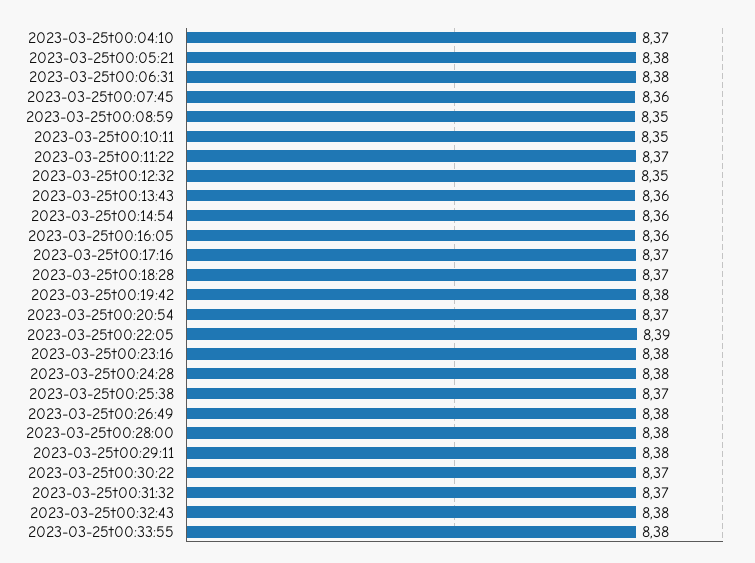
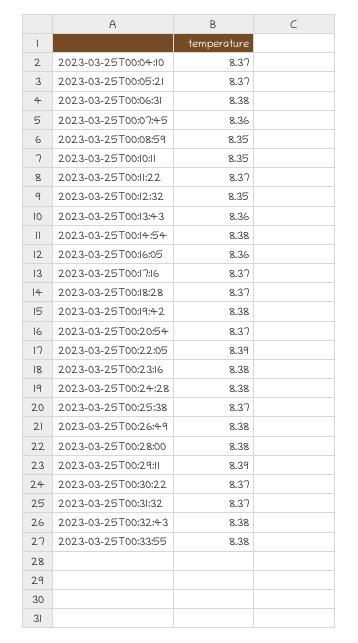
  {
    "2023-03-25t00:04:10": 8.37,
-   "2023-03-25t00:05:21": 8.38,
+   "2023-03-25t00:05:21": 8.37,
    "2023-03-25t00:06:31": 8.38,
    "2023-03-25t00:07:45": 8.36,
    "2023-03-25t00:08:59": 8.35,
    "2023-03-25t00:10:11": 8.35,
    "2023-03-25t00:11:22": 8.37,
    "2023-03-25t00:12:32": 8.35,
    "2023-03-25t00:13:43": 8.36,
-   "2023-03-25t00:14:54": 8.36,
+   "2023-03-25t00:14:54": 8.38,
    "2023-03-25t00:16:05": 8.36,
    "2023-03-25t00:17:16": 8.37,
    "2023-03-25t00:18:28": 8.37,
    "2023-03-25t00:19:42": 8.38,
    "2023-03-25t00:20:54": 8.37,
    "2023-03-25t00:22:05": 8.39,
    "2023-03-25t00:23:16": 8.38,
    "2023-03-25t00:24:28": 8.38,
    "2023-03-25t00:25:38": 8.37,
    "2023-03-25t00:26:49": 8.38,
    "2023-03-25t00:28:00": 8.38,
-   "2023-03-25t00:29:11": 8.38,
+   "2023-03-25t00:29:11": 8.39,
    "2023-03-25t00:30:22": 8.37,
    "2023-03-25t00:31:32": 8.37,
    "2023-03-25t00:32:43": 8.38,
    "2023-03-25t00:33:55": 8.38
  }

